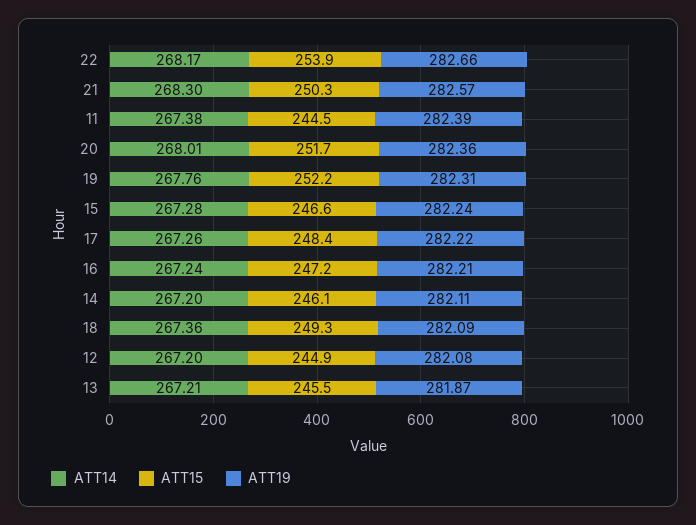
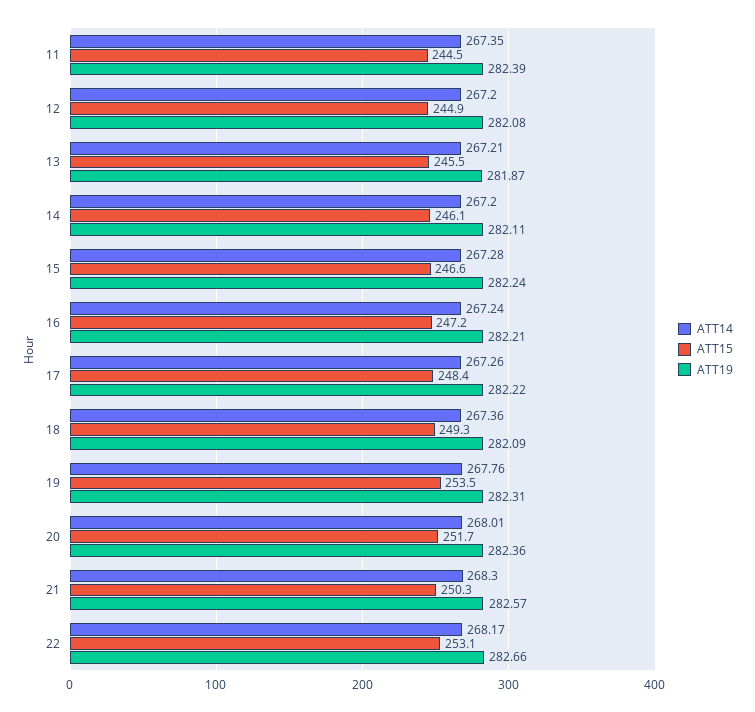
  {
    "ATT14": {
      "22": 268.17,
      "21": 268.3,
-     "11": 267.38,
+     "11": 267.35,
      "20": 268.01,
      "19": 267.76,
      "15": 267.28,
      "17": 267.26,
      "16": 267.24,
      "14": 267.2,
      "18": 267.36,
      "12": 267.2,
      "13": 267.21
    },
    "ATT15": {
-     "22": 253.9,
+     "22": 253.1,
      "21": 250.3,
      "11": 244.5,
      "20": 251.7,
-     "19": 252.2,
+     "19": 253.5,
      "15": 246.6,
      "17": 248.4,
      "16": 247.2,
      "14": 246.1,
      "18": 249.3,
      "12": 244.9,
      "13": 245.5
    },
    "ATT19": {
      "22": 282.66,
      "21": 282.57,
      "11": 282.39,
      "20": 282.36,
      "19": 282.31,
      "15": 282.24,
      "17": 282.22,
      "16": 282.21,
      "14": 282.11,
      "18": 282.09,
      "12": 282.08,
      "13": 281.87
    }
  }

